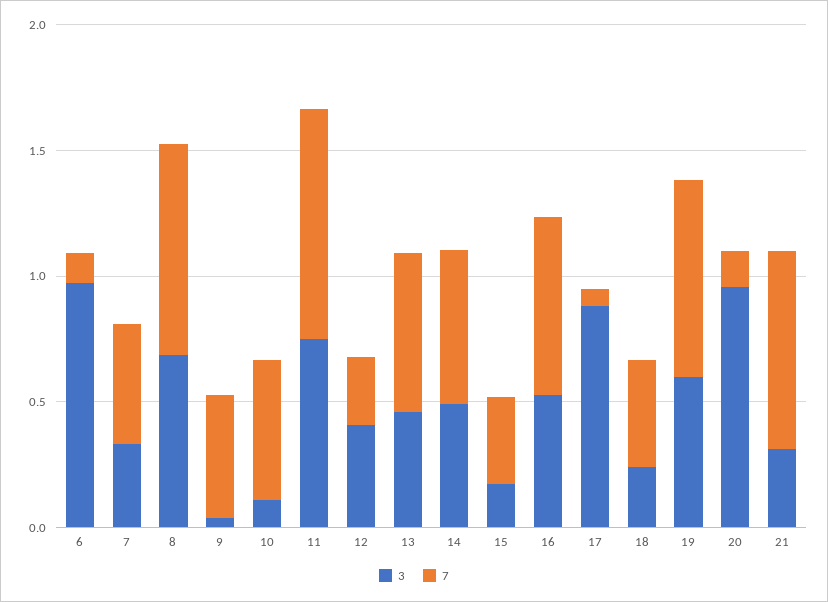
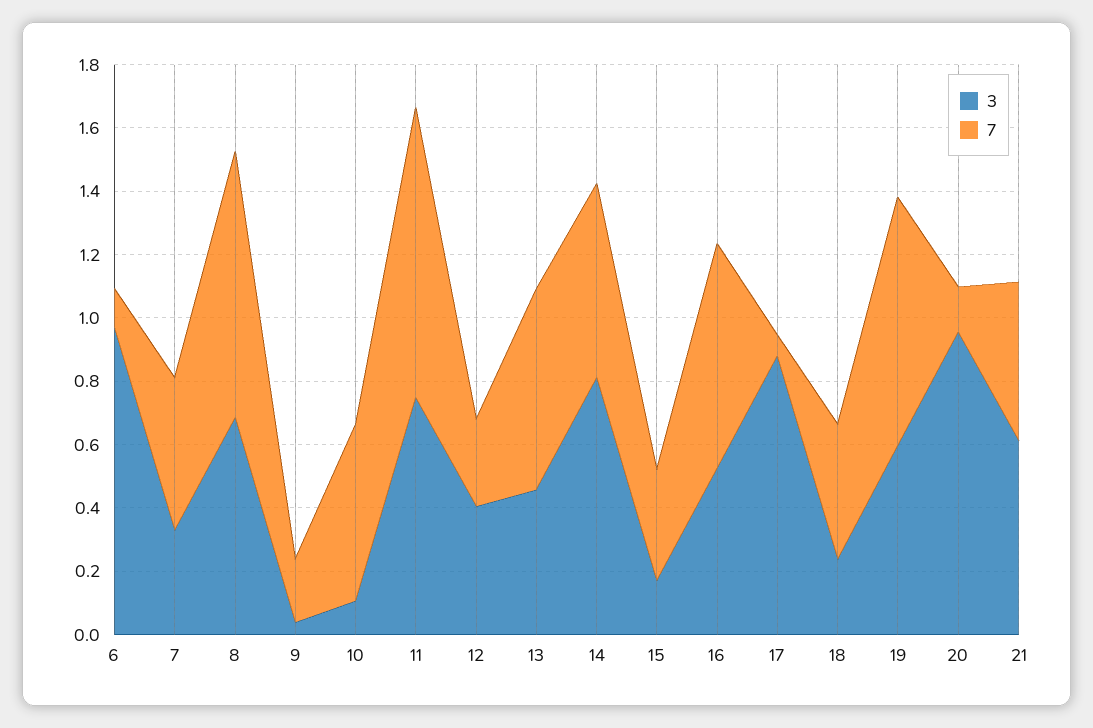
  {
    "3": {
      "6": 0.95,
      "7": 0.35,
      "8": 0.7,
      "9": 0.05,
      "10": 0.1,
      "11": 0.75,
      "12": 0.4,
      "13": 0.45,
-     "14": 0.5,
+     "14": 0.8,
      "15": 0.15,
      "16": 0.5,
      "17": 0.9,
      "18": 0.25,
      "19": 0.6,
      "20": 0.95,
-     "21": 0.3
+     "21": 0.6
    },
    "7": {
      "6": 0.1,
      "7": 0.5,
      "8": 0.85,
-     "9": 0.5,
+     "9": 0.2,
      "10": 0.55,
      "11": 0.9,
      "12": 0.25,
      "13": 0.65,
      "14": 0.6,
      "15": 0.35,
      "16": 0.7,
      "17": 0.05,
      "18": 0.45,
      "19": 0.8,
      "20": 0.15,
-     "21": 0.8
+     "21": 0.5
    }
  }

